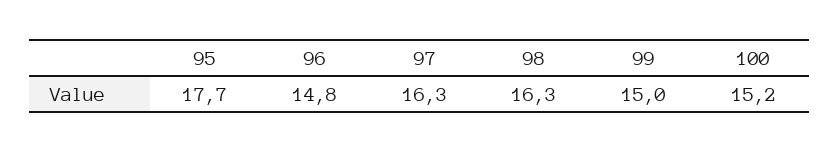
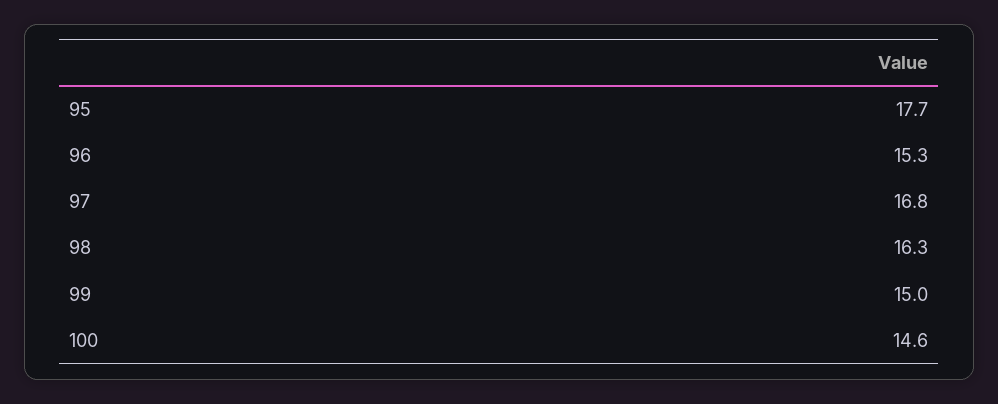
  {
    "95": 17.7,
-   "96": 14.8,
+   "96": 15.3,
-   "97": 16.3,
+   "97": 16.8,
    "98": 16.3,
    "99": 15,
-   "100": 15.2
+   "100": 14.6
  }

